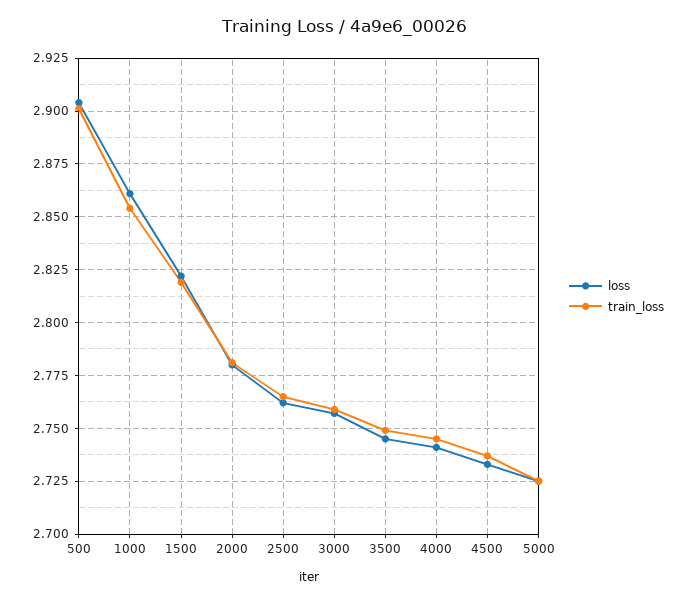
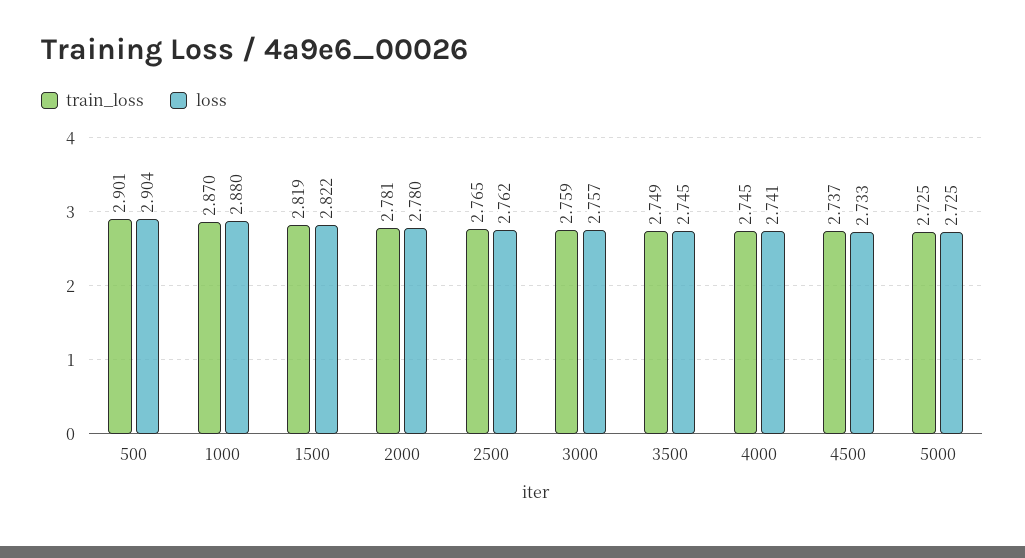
  {
    "loss": {
      "500": 2.904,
-     "1000": 2.86,
+     "1000": 2.88,
      "1500": 2.822,
      "2000": 2.78,
      "2500": 2.762,
      "3000": 2.757,
      "3500": 2.745,
      "4000": 2.741,
      "4500": 2.733,
      "5000": 2.725
    },
    "train_loss": {
      "500": 2.901,
-     "1000": 2.855,
+     "1000": 2.87,
      "1500": 2.819,
      "2000": 2.781,
      "2500": 2.765,
      "3000": 2.759,
      "3500": 2.749,
      "4000": 2.745,
      "4500": 2.737,
      "5000": 2.725
    }
  }

